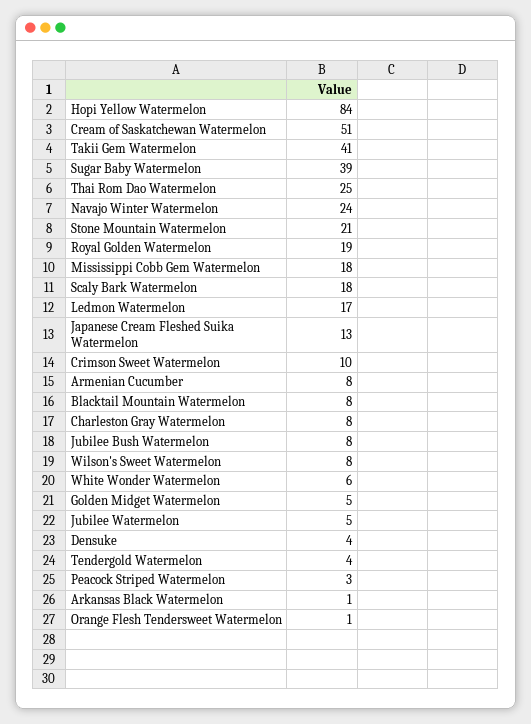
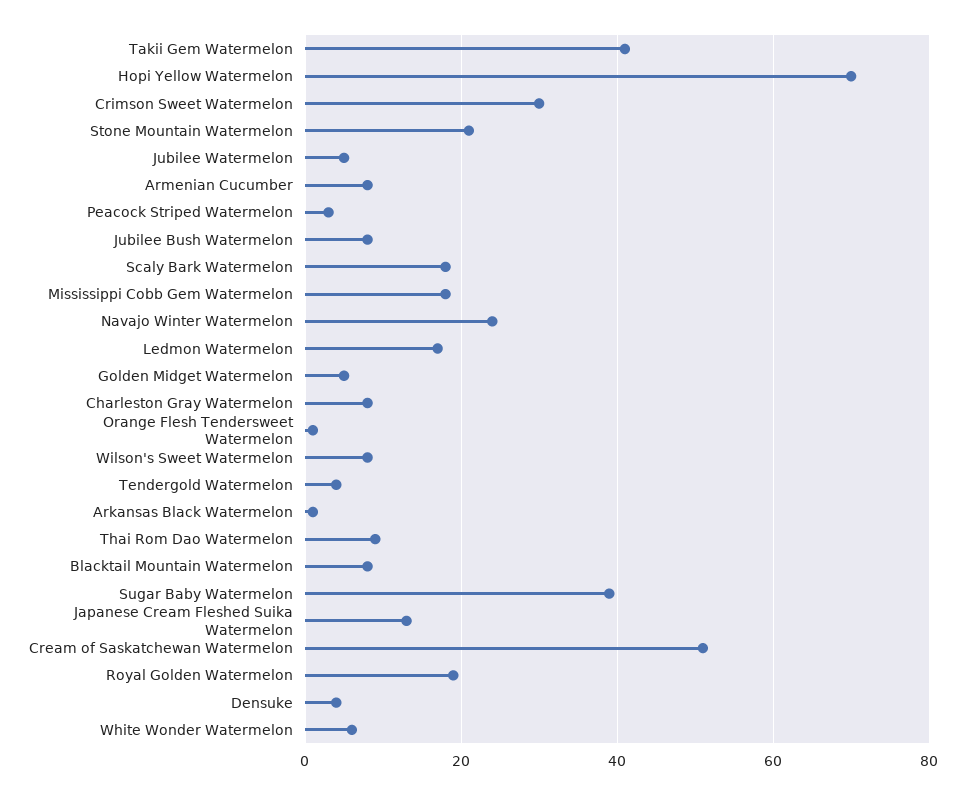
  {
-   "Hopi Yellow Watermelon": 84,
+   "Hopi Yellow Watermelon": 70,
    "Cream of Saskatchewan Watermelon": 51,
    "Takii Gem Watermelon": 41,
    "Sugar Baby Watermelon": 39,
-   "Thai Rom Dao Watermelon": 25,
+   "Thai Rom Dao Watermelon": 10,
    "Navajo Winter Watermelon": 24,
    "Stone Mountain Watermelon": 21,
    "Royal Golden Watermelon": 19,
    "Mississippi Cobb Gem Watermelon": 18,
    "Scaly Bark Watermelon": 18,
    "Ledmon Watermelon": 17,
    "Japanese Cream Fleshed Suika Watermelon": 13,
-   "Crimson Sweet Watermelon": 10,
+   "Crimson Sweet Watermelon": 30,
    "Armenian Cucumber": 8,
    "Blacktail Mountain Watermelon": 8,
    "Charleston Gray Watermelon": 8,
    "Jubilee Bush Watermelon": 8,
    "Wilson's Sweet Watermelon": 8,
    "White Wonder Watermelon": 6,
    "Golden Midget Watermelon": 5,
    "Jubilee Watermelon": 5,
    "Densuke": 4,
    "Tendergold Watermelon": 4,
    "Peacock Striped Watermelon": 3,
    "Arkansas Black Watermelon": 1,
    "Orange Flesh Tendersweet Watermelon": 1
  }

